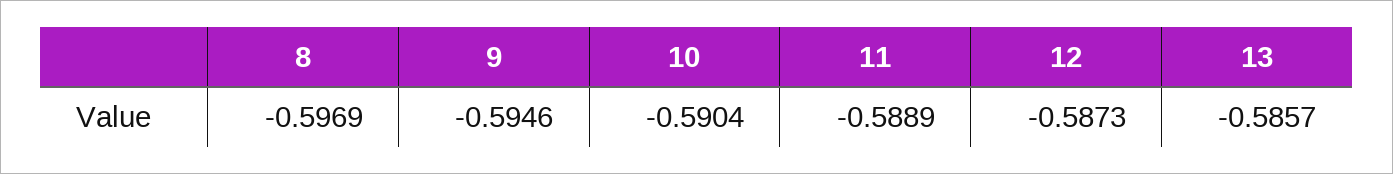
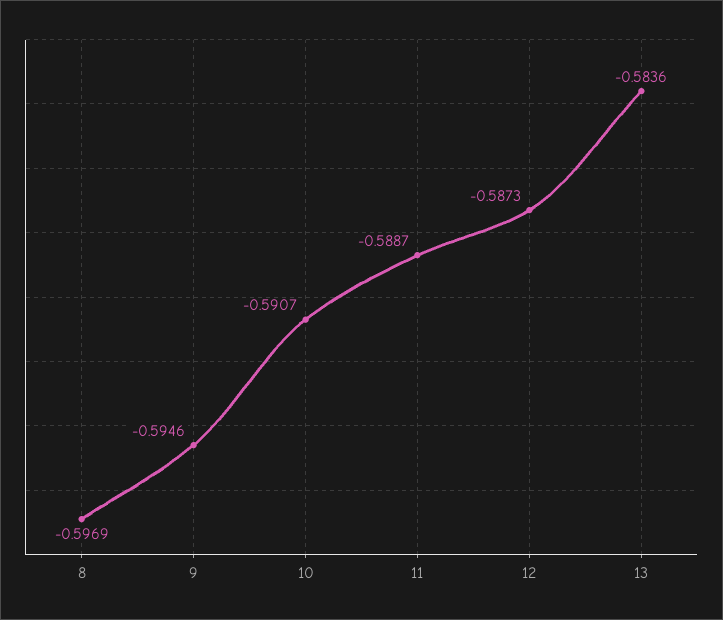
  {
    "8": -0.5969,
    "9": -0.5946,
-   "10": -0.5904,
+   "10": -0.5907,
-   "11": -0.5889,
+   "11": -0.5887,
    "12": -0.5873,
-   "13": -0.5857
+   "13": -0.5836
  }

